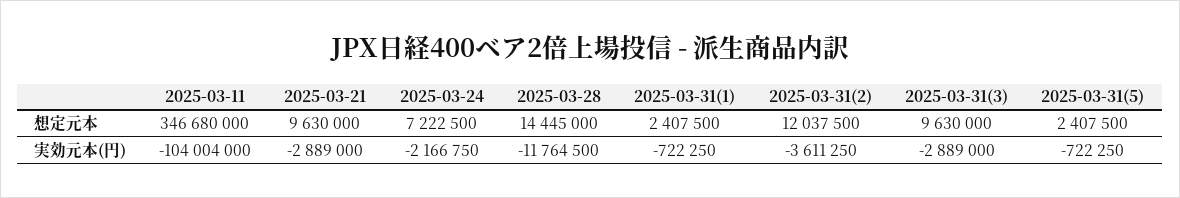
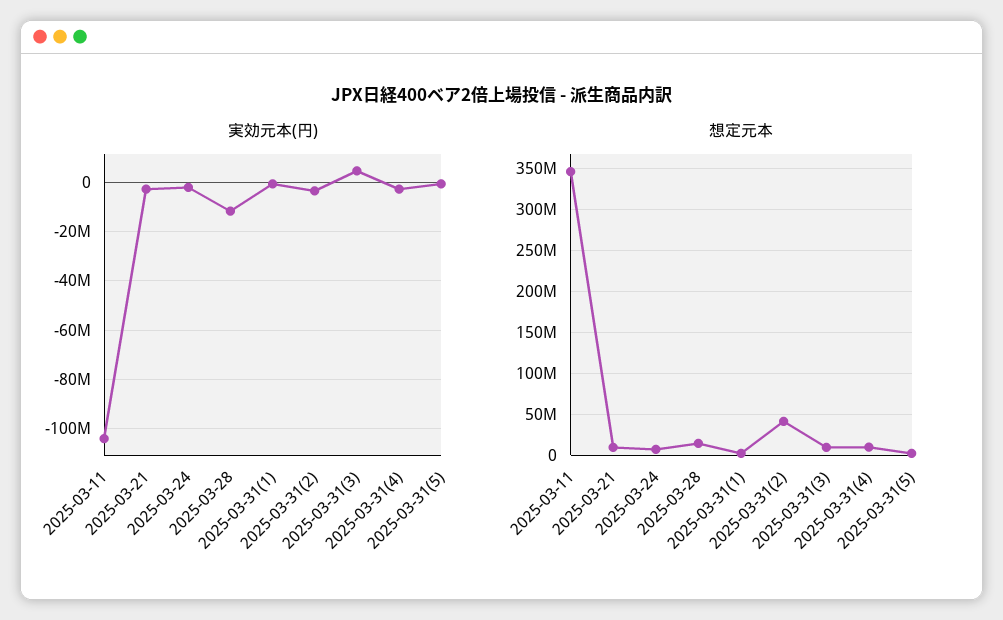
  {
    "想定元本": {
      "2025-03-11": 346680000,
      "2025-03-21": 9630000,
      "2025-03-24": 7222500,
      "2025-03-28": 14445000,
      "2025-03-31(1)": 2407500,
-     "2025-03-31(2)": 12037500,
+     "2025-03-31(2)": 40000000,
      "2025-03-31(3)": 9630000,
-     "2025-03-31(5)": 2407500
+     "2025-03-31(5)": 2407500,
+     "2025-03-31(4)": 10000000
    },
    "実効元本(円)": {
      "2025-03-11": -104004000,
      "2025-03-21": -2889000,
      "2025-03-24": -2166750,
      "2025-03-28": -11764500,
      "2025-03-31(1)": -722250,
      "2025-03-31(2)": -3611250,
-     "2025-03-31(3)": -2889000,
+     "2025-03-31(3)": 5000000,
-     "2025-03-31(5)": -722250
+     "2025-03-31(5)": -722250,
+     "2025-03-31(4)": -2500000
    }
  }

